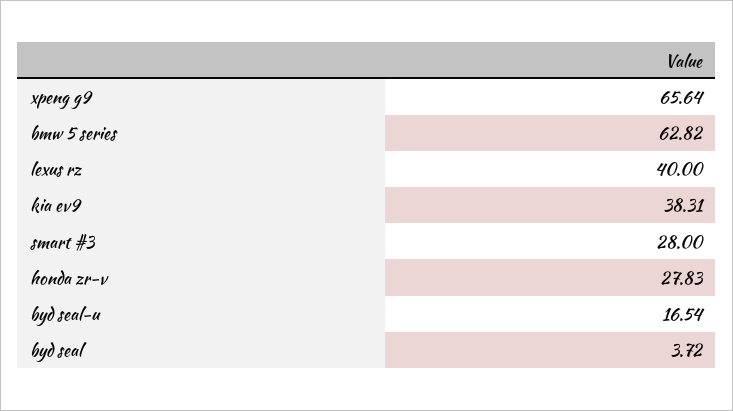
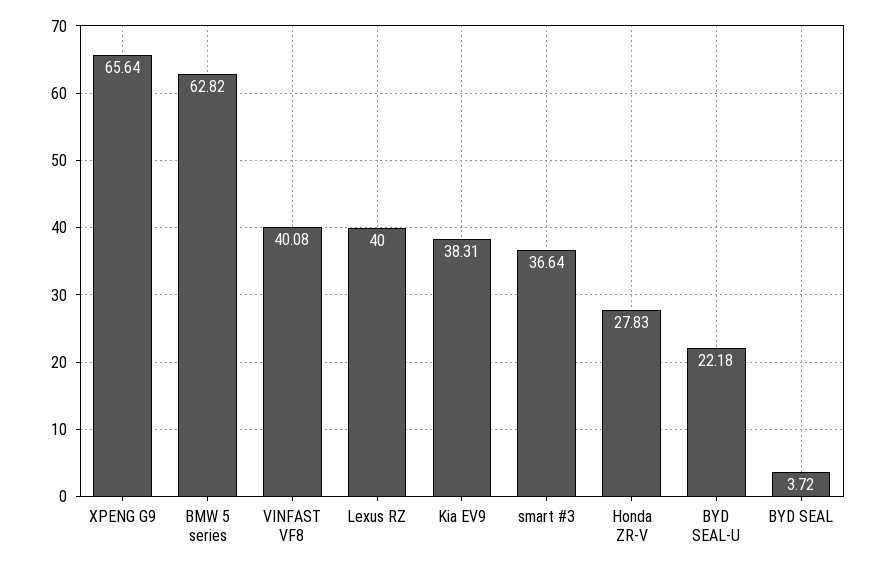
  {
    "xpeng g9": 65.64,
    "bmw 5 series": 62.82,
    "lexus rz": 40,
    "kia ev9": 38.31,
-   "smart #3": 28,
+   "smart #3": 36.64,
    "honda zr-v": 27.83,
-   "byd seal-u": 16.54,
+   "byd seal-u": 22.18,
-   "byd seal": 3.72
+   "byd seal": 3.72,
+   "VINFAST VF8": 40.08
  }

